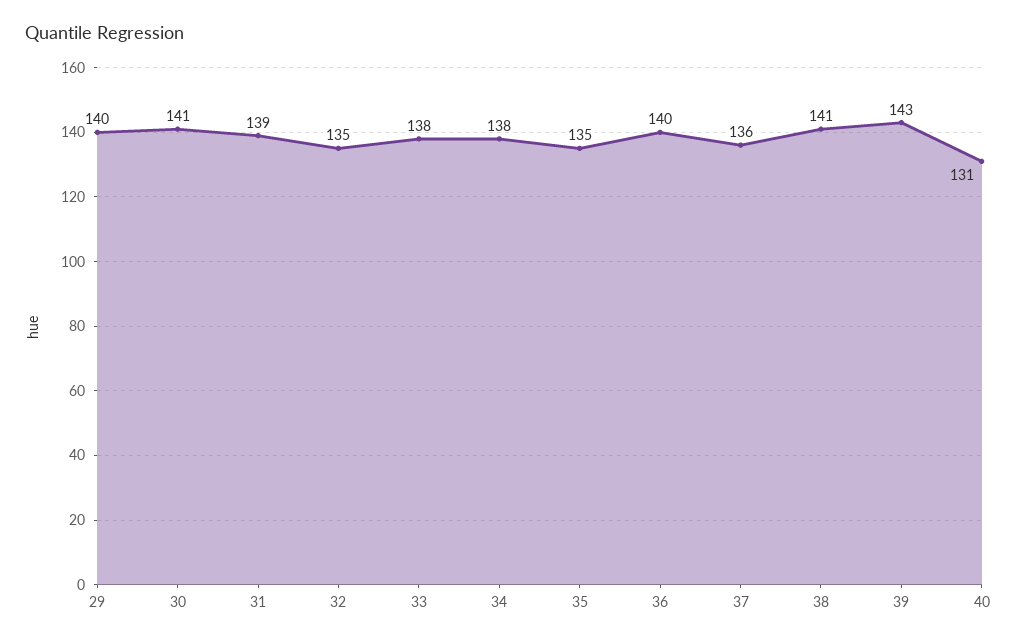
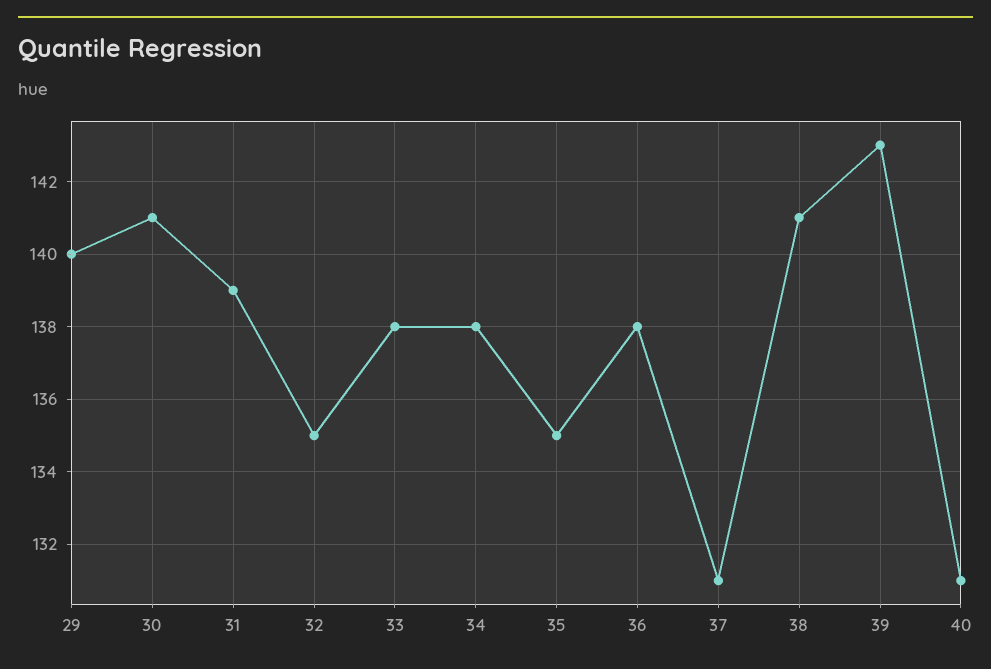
  {
    "29": 140,
    "30": 141,
    "31": 139,
    "32": 135,
    "33": 138,
    "34": 138,
    "35": 135,
-   "36": 140,
+   "36": 138,
-   "37": 136,
+   "37": 131,
    "38": 141,
    "39": 143,
    "40": 131
  }

